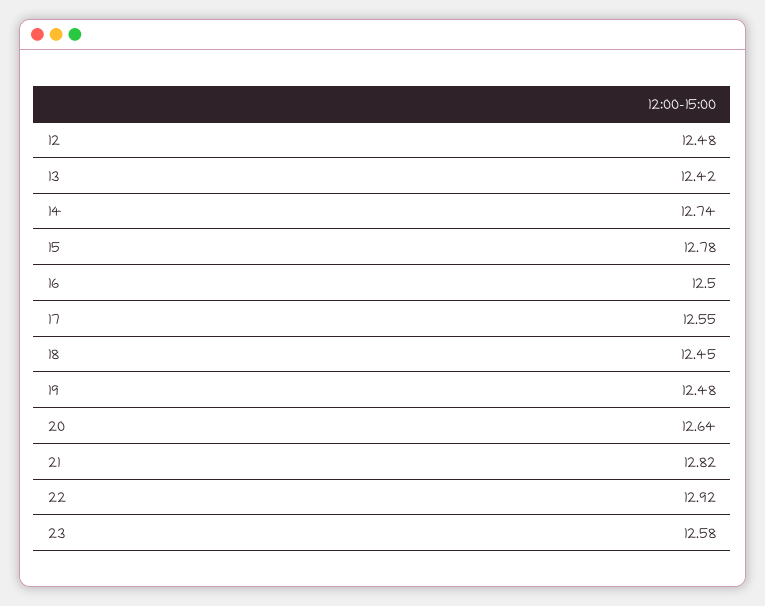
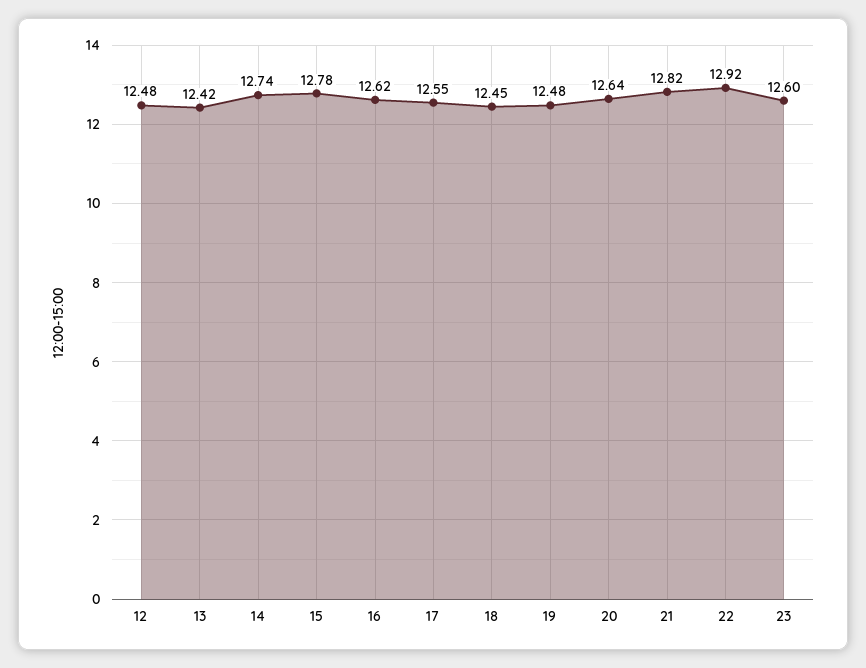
  {
    "12": 12.48,
    "13": 12.42,
    "14": 12.74,
    "15": 12.78,
-   "16": 12.5,
+   "16": 12.62,
    "17": 12.55,
    "18": 12.45,
    "19": 12.48,
    "20": 12.64,
    "21": 12.82,
    "22": 12.92,
-   "23": 12.58
+   "23": 12.6
  }

